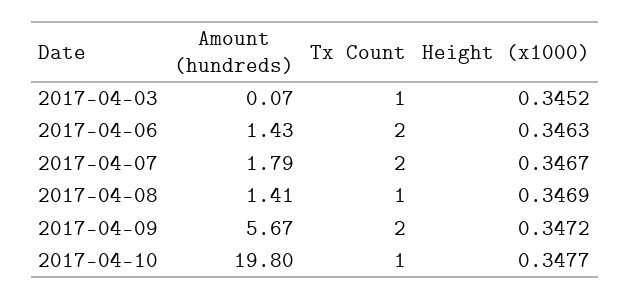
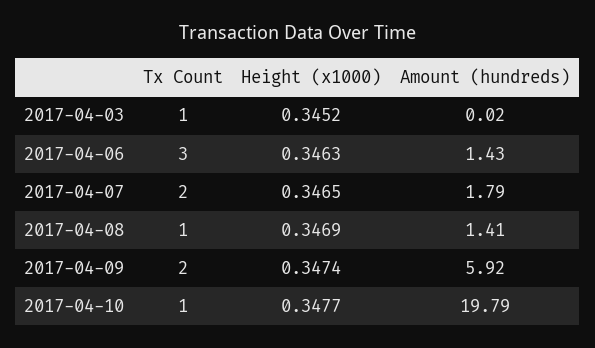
  {
    "Amount (hundreds)": {
-     "2017-04-03": 0.07,
+     "2017-04-03": 0.02,
      "2017-04-06": 1.43,
      "2017-04-07": 1.79,
      "2017-04-08": 1.41,
-     "2017-04-09": 5.67,
+     "2017-04-09": 5.92,
-     "2017-04-10": 19.8
+     "2017-04-10": 19.79
    },
    "Tx Count": {
      "2017-04-03": 1,
-     "2017-04-06": 2,
+     "2017-04-06": 3,
      "2017-04-07": 2,
      "2017-04-08": 1,
      "2017-04-09": 2,
      "2017-04-10": 1
    },
    "Height (x1000)": {
      "2017-04-03": 0.3452,
      "2017-04-06": 0.3463,
-     "2017-04-07": 0.3467,
+     "2017-04-07": 0.3465,
      "2017-04-08": 0.3469,
-     "2017-04-09": 0.3472,
+     "2017-04-09": 0.3474,
      "2017-04-10": 0.3477
    }
  }

